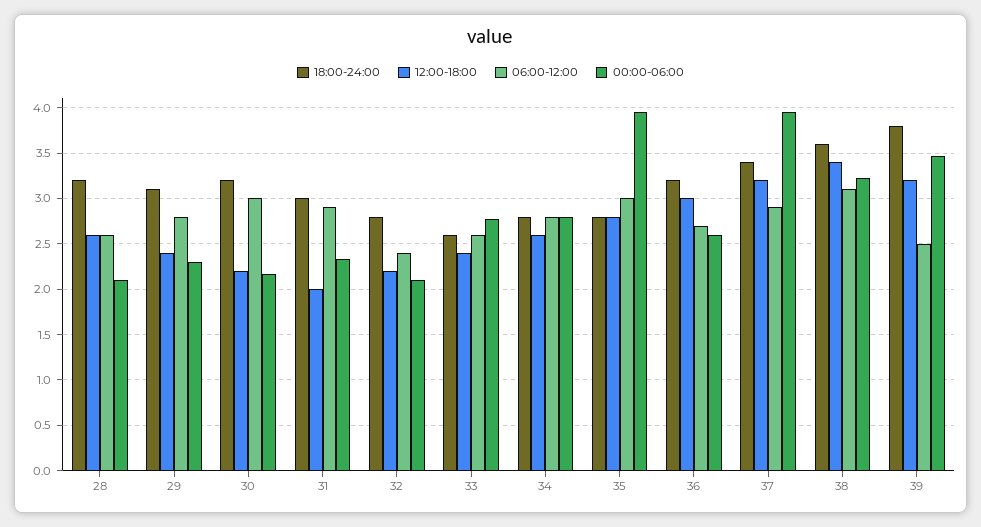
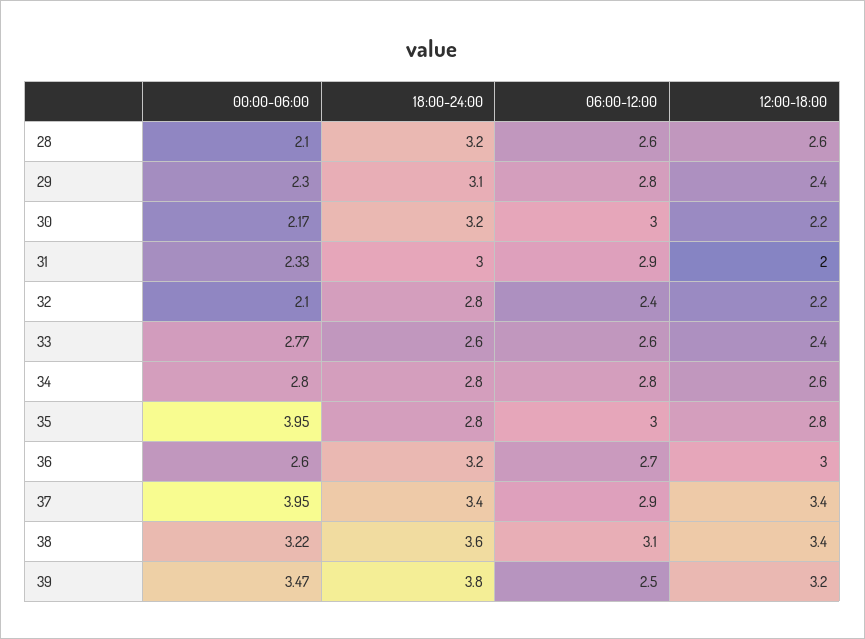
  {
    "18:00-24:00": {
      "28": 3.2,
      "29": 3.1,
      "30": 3.2,
      "31": 3,
      "32": 2.8,
      "33": 2.6,
      "34": 2.8,
      "35": 2.8,
      "36": 3.2,
      "37": 3.4,
      "38": 3.6,
      "39": 3.8
    },
    "12:00-18:00": {
      "28": 2.6,
      "29": 2.4,
      "30": 2.2,
      "31": 2,
      "32": 2.2,
      "33": 2.4,
      "34": 2.6,
      "35": 2.8,
      "36": 3,
-     "37": 3.2,
+     "37": 3.4,
      "38": 3.4,
      "39": 3.2
    },
    "06:00-12:00": {
      "28": 2.6,
      "29": 2.8,
      "30": 3,
      "31": 2.9,
      "32": 2.4,
      "33": 2.6,
      "34": 2.8,
      "35": 3,
      "36": 2.7,
      "37": 2.9,
      "38": 3.1,
      "39": 2.5
    },
    "00:00-06:00": {
      "28": 2.1,
      "29": 2.3,
      "30": 2.17,
      "31": 2.33,
      "32": 2.1,
      "33": 2.77,
      "34": 2.8,
      "35": 3.95,
      "36": 2.6,
      "37": 3.95,
      "38": 3.22,
      "39": 3.47
    }
  }

